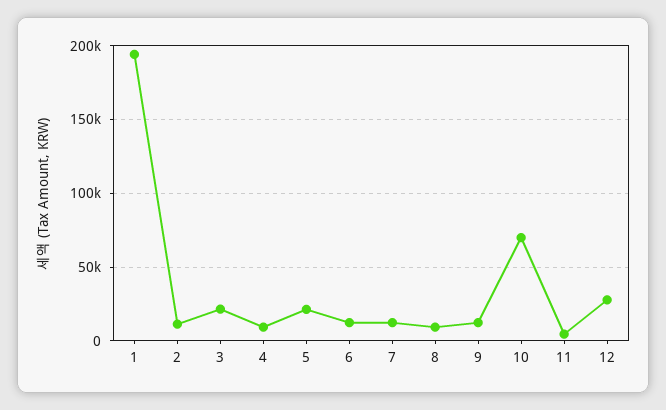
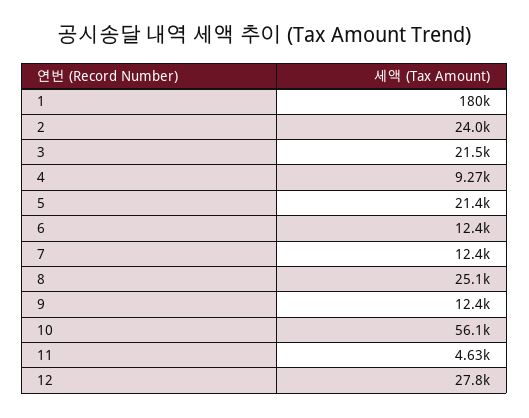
  {
-   "1": 195000,
+   "1": 180000,
-   "2": 10000,
+   "2": 24000,
    "3": 21500,
    "4": 9270,
    "5": 21400,
    "6": 12400,
    "7": 12400,
-   "8": 10000,
+   "8": 25100,
    "9": 12400,
-   "10": 70000,
+   "10": 56100,
    "11": 4630,
    "12": 27800
  }

